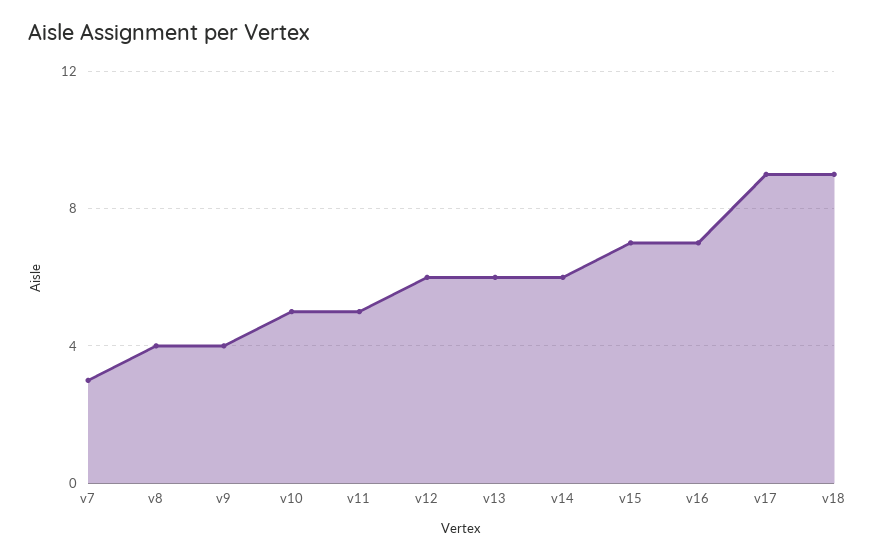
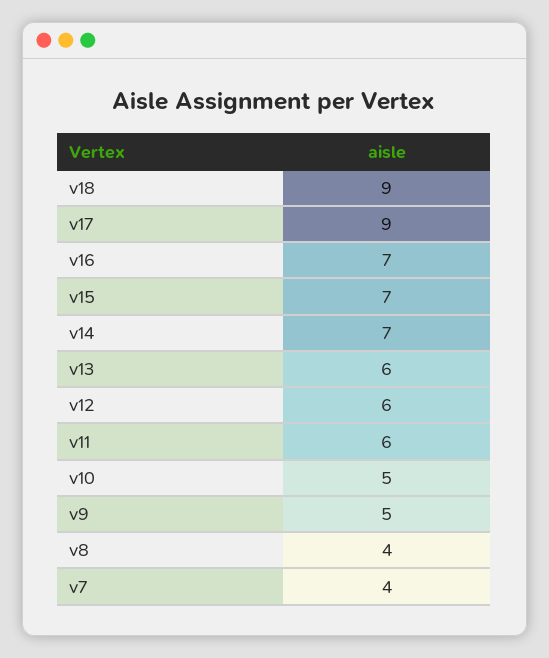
  {
-   "v7": 3,
+   "v7": 4,
    "v8": 4,
-   "v9": 4,
+   "v9": 5,
    "v10": 5,
-   "v11": 5,
+   "v11": 6,
    "v12": 6,
    "v13": 6,
-   "v14": 6,
+   "v14": 7,
    "v15": 7,
    "v16": 7,
    "v17": 9,
    "v18": 9
  }

